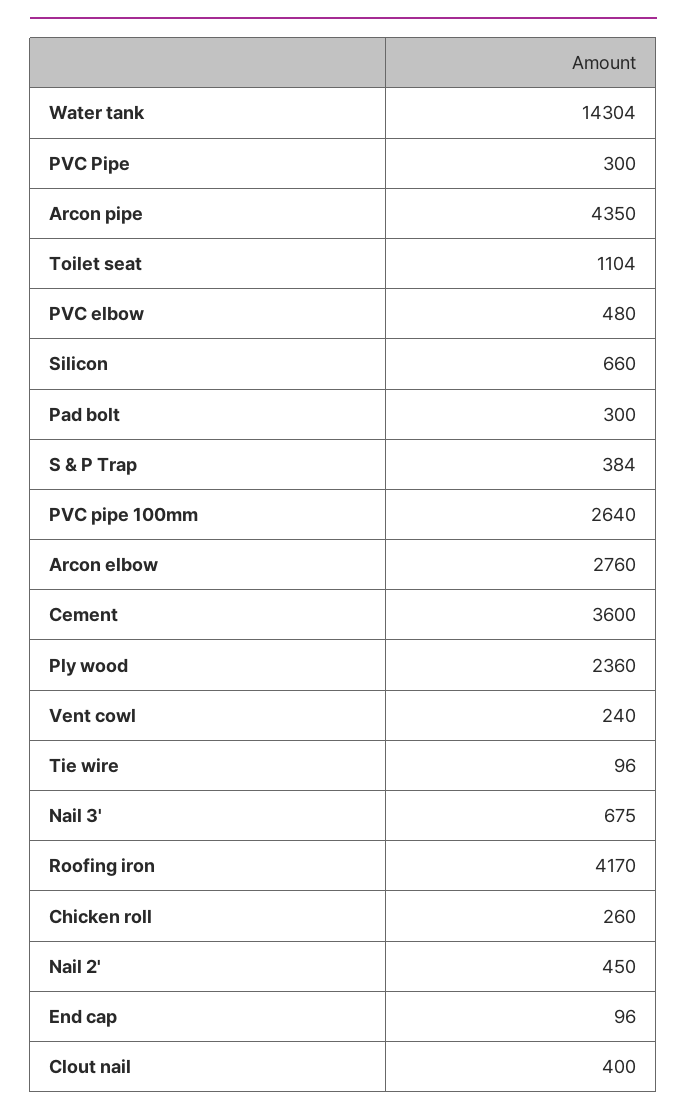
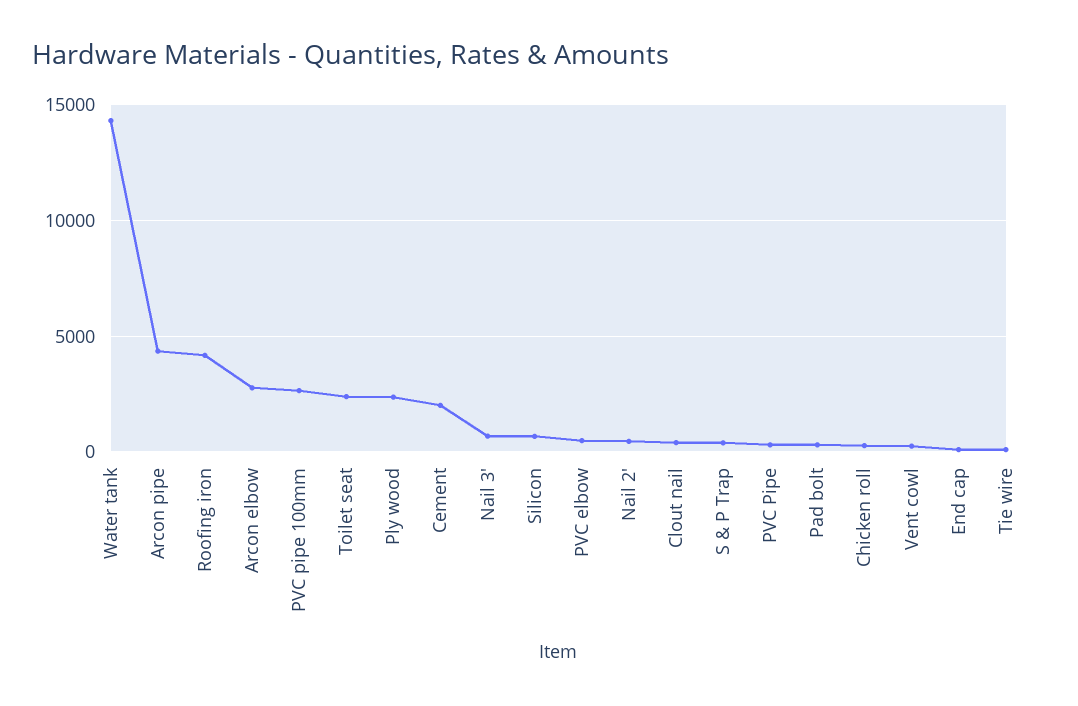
  {
    "Water tank": 14304,
    "PVC Pipe": 300,
    "Arcon pipe": 4350,
-   "Toilet seat": 1104,
+   "Toilet seat": 2500,
    "PVC elbow": 480,
    "Silicon": 660,
    "Pad bolt": 300,
    "S & P Trap": 384,
    "PVC pipe 100mm": 2640,
    "Arcon elbow": 2760,
-   "Cement": 3600,
+   "Cement": 2000,
    "Ply wood": 2360,
    "Vent cowl": 240,
    "Tie wire": 96,
    "Nail 3'": 675,
    "Roofing iron": 4170,
    "Chicken roll": 260,
    "Nail 2'": 450,
    "End cap": 96,
    "Clout nail": 400
  }

